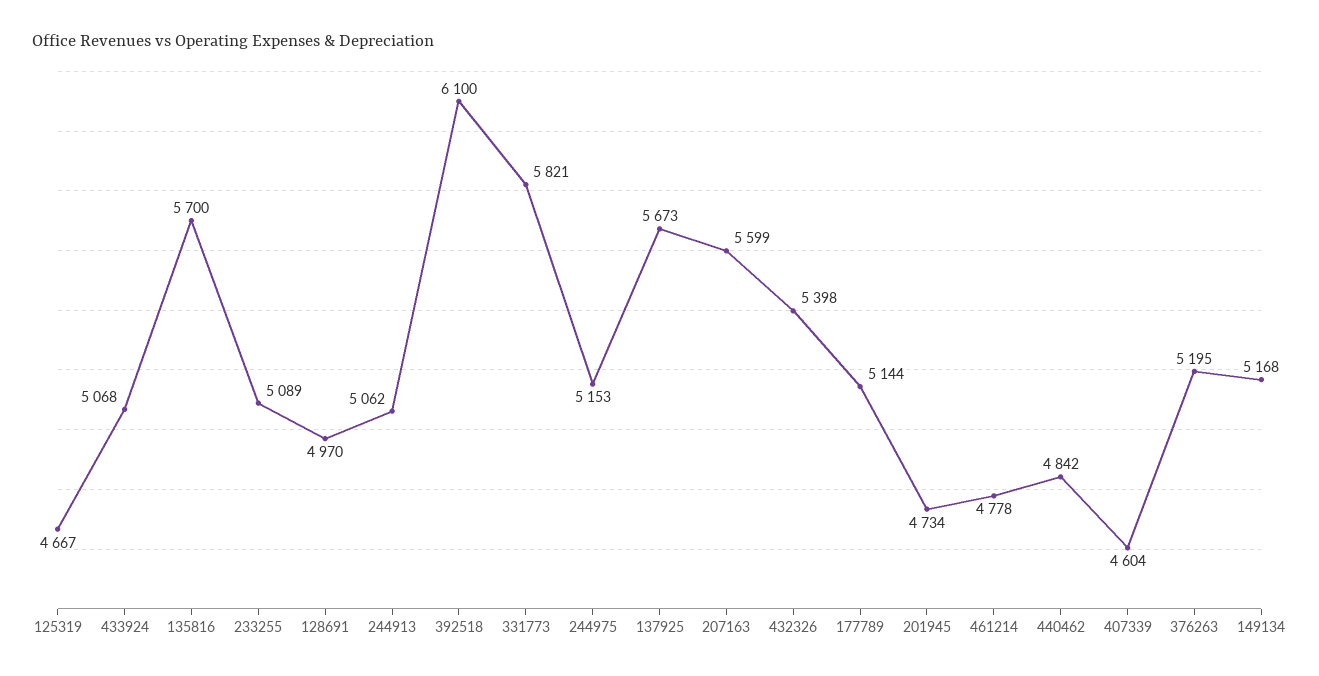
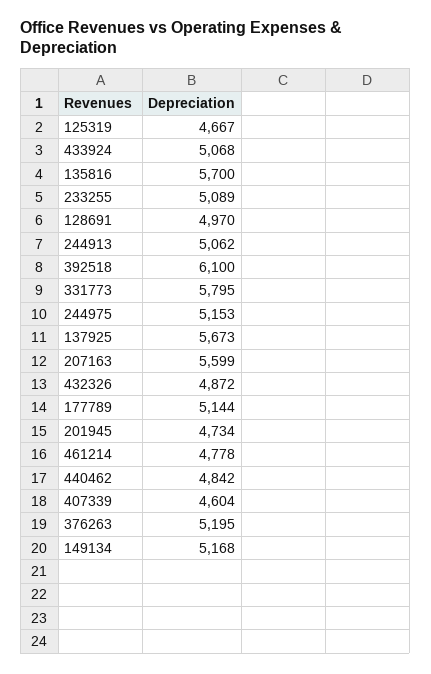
  {
    "125319": 4667,
    "433924": 5068,
    "135816": 5700,
    "233255": 5089,
    "128691": 4970,
    "244913": 5062,
    "392518": 6100,
-   "331773": 5821,
+   "331773": 5795,
    "244975": 5153,
    "137925": 5673,
    "207163": 5599,
-   "432326": 5398,
+   "432326": 4872,
    "177789": 5144,
    "201945": 4734,
    "461214": 4778,
    "440462": 4842,
    "407339": 4604,
    "376263": 5195,
    "149134": 5168
  }

